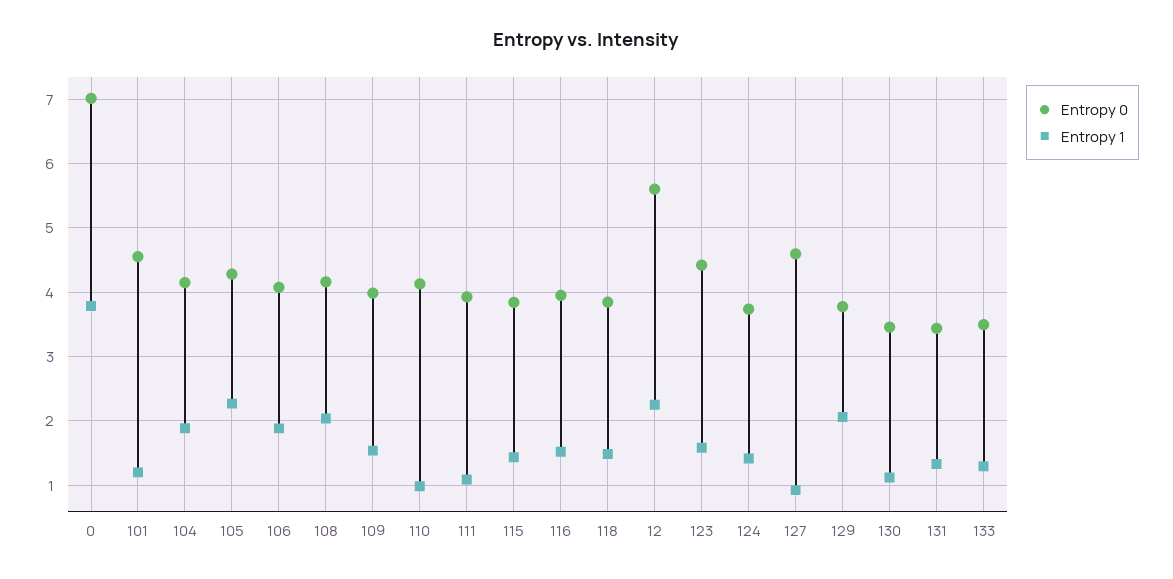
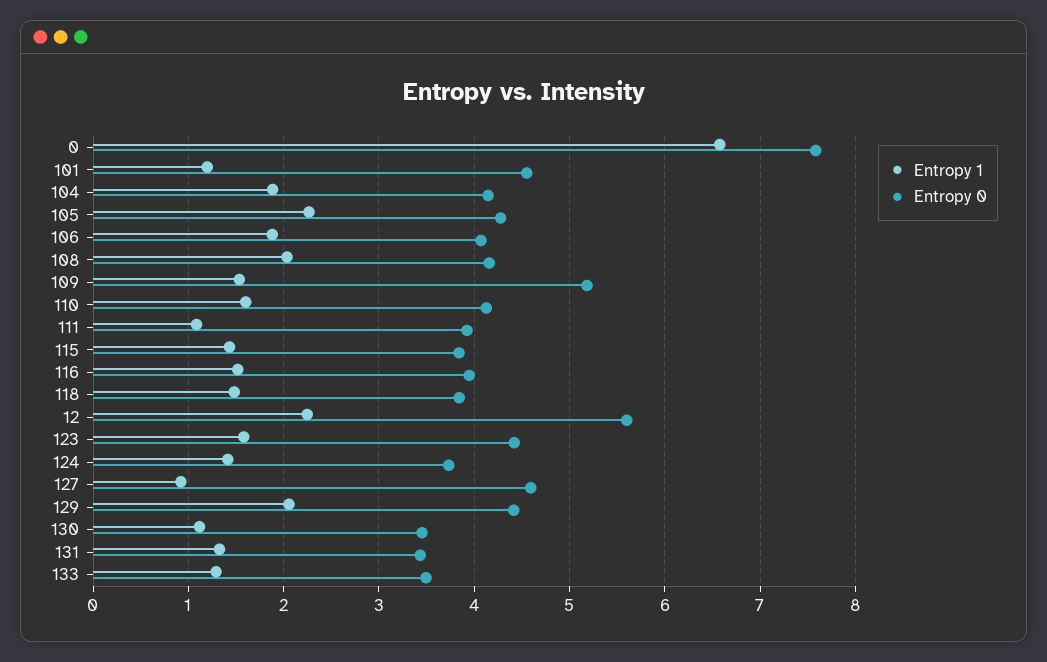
  {
    "Entropy 0": {
-     "0": 7,
+     "0": 7.6,
      "101": 4.6,
      "104": 4.1,
      "105": 4.3,
      "106": 4.1,
      "108": 4.2,
-     "109": 4,
+     "109": 5.2,
      "110": 4.1,
      "111": 3.9,
      "115": 3.8,
      "116": 3.9,
      "118": 3.8,
      "12": 5.6,
      "123": 4.4,
      "124": 3.7,
      "127": 4.6,
-     "129": 3.8,
+     "129": 4.4,
      "130": 3.5,
      "131": 3.4,
      "133": 3.5
    },
    "Entropy 1": {
-     "0": 3.8,
+     "0": 6.6,
      "101": 1.2,
      "104": 1.9,
      "105": 2.3,
      "106": 1.9,
      "108": 2,
      "109": 1.5,
-     "110": 1,
+     "110": 1.6,
      "111": 1.1,
      "115": 1.4,
      "116": 1.5,
      "118": 1.5,
      "12": 2.2,
      "123": 1.6,
      "124": 1.4,
      "127": 0.9,
      "129": 2.1,
      "130": 1.1,
      "131": 1.3,
      "133": 1.3
    }
  }

